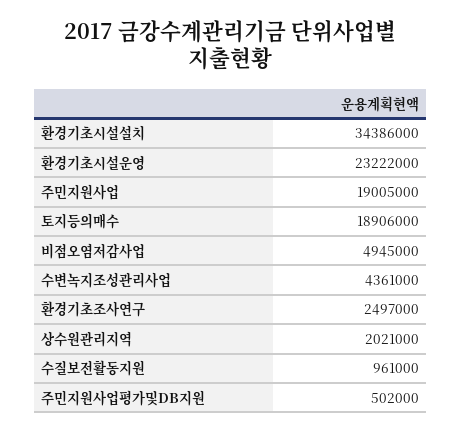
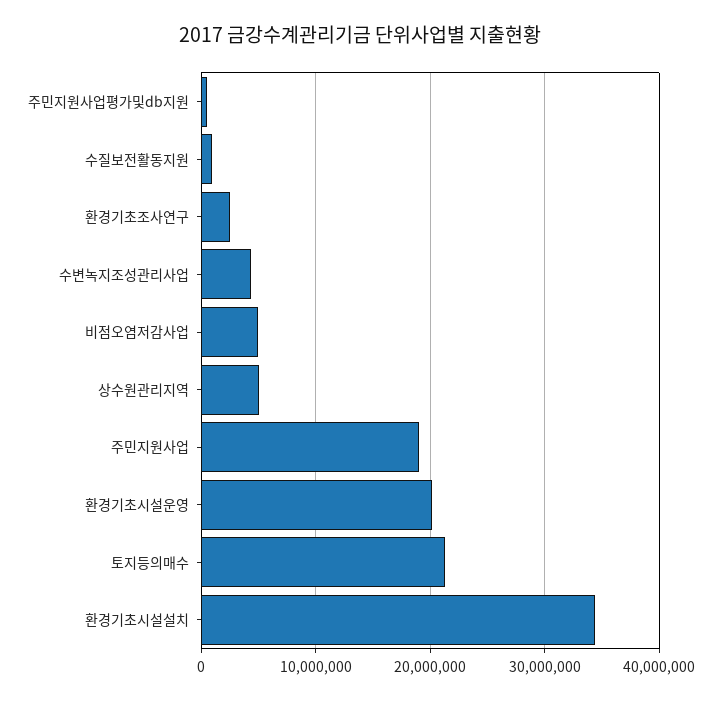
  {
    "환경기초시설설치": 34386000,
-   "환경기초시설운영": 23222000,
+   "환경기초시설운영": 20000000,
    "주민지원사업": 19005000,
-   "토지등의매수": 18906000,
+   "토지등의매수": 21000000,
    "비점오염저감사업": 4945000,
    "수변녹지조성관리사업": 4361000,
    "환경기초조사연구": 2497000,
-   "상수원관리지역": 2021000,
+   "상수원관리지역": 5000000,
    "수질보전활동지원": 961000,
    "주민지원사업평가및DB지원": 502000
  }

